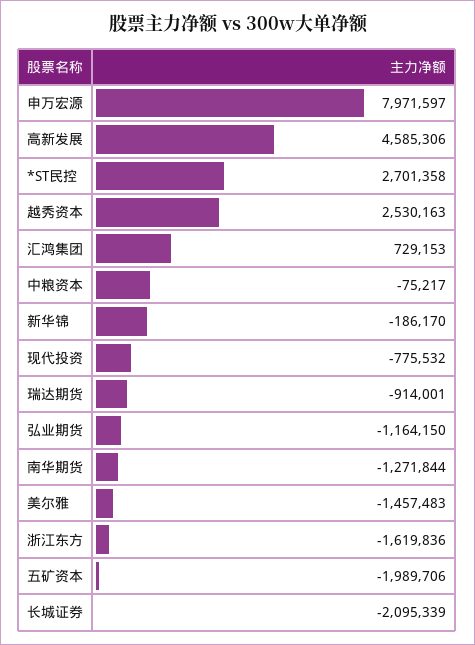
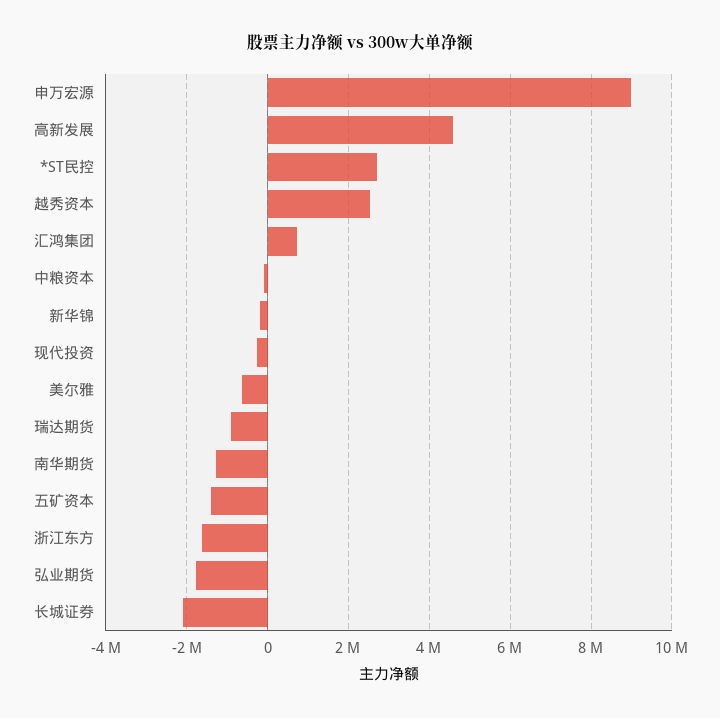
  {
-   "申万宏源": 7971597,
+   "申万宏源": 9000000,
    "高新发展": 4585306,
    "*ST民控": 2701358,
    "越秀资本": 2530163,
    "汇鸿集团": 729153,
    "中粮资本": -75217,
    "新华锦": -186170,
-   "现代投资": -775532,
+   "现代投资": -200000,
    "瑞达期货": -914001,
-   "弘业期货": -1164150,
+   "弘业期货": -1800000,
    "南华期货": -1271844,
-   "美尔雅": -1457483,
+   "美尔雅": -600000,
    "浙江东方": -1619836,
-   "五矿资本": -1989706,
+   "五矿资本": -1400000,
    "长城证券": -2095339
  }

